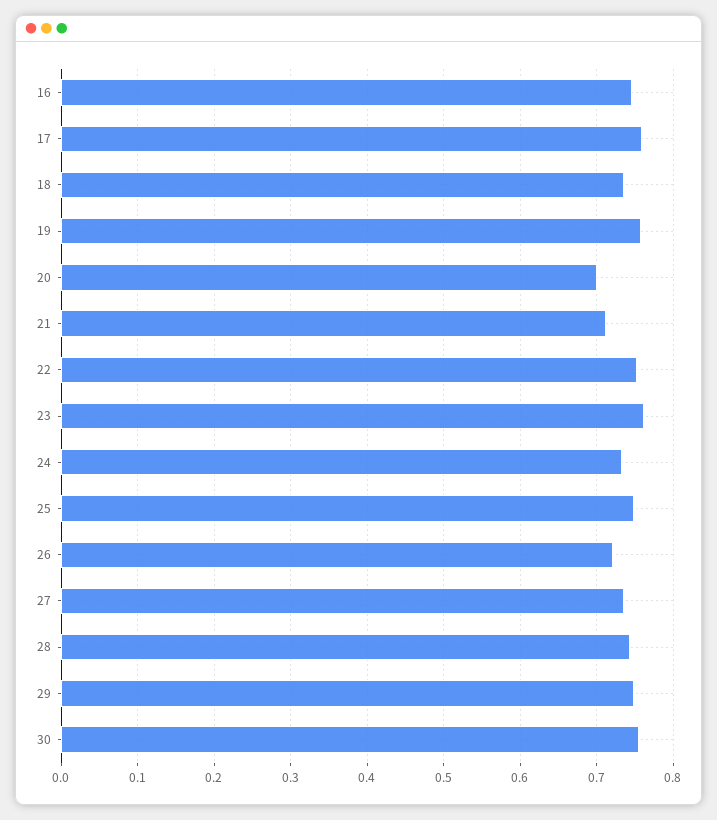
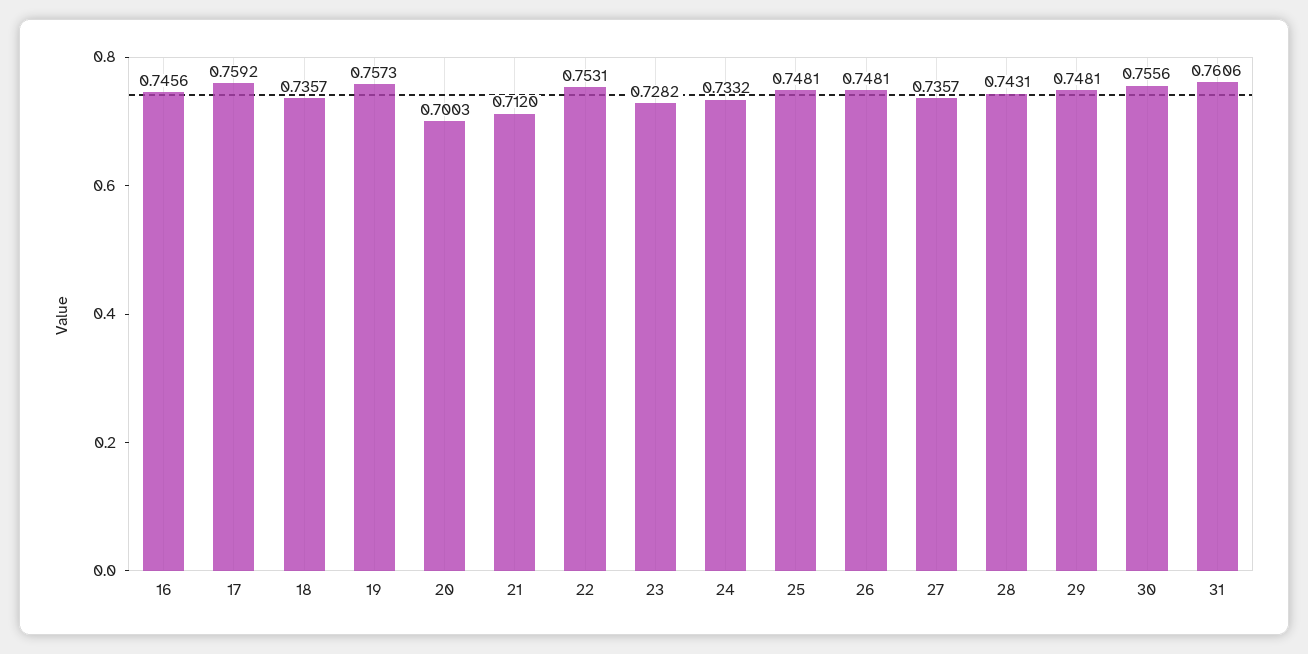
  {
    "16": 0.7456,
    "17": 0.7592,
    "18": 0.7357,
    "19": 0.7573,
    "20": 0.7003,
    "21": 0.712,
    "22": 0.7531,
-   "23": 0.76,
+   "23": 0.7282,
    "24": 0.7332,
    "25": 0.7481,
-   "26": 0.72,
+   "26": 0.7481,
    "27": 0.7357,
    "28": 0.7431,
    "29": 0.7481,
-   "30": 0.7556
+   "30": 0.7556,
+   "31": 0.7606
  }

